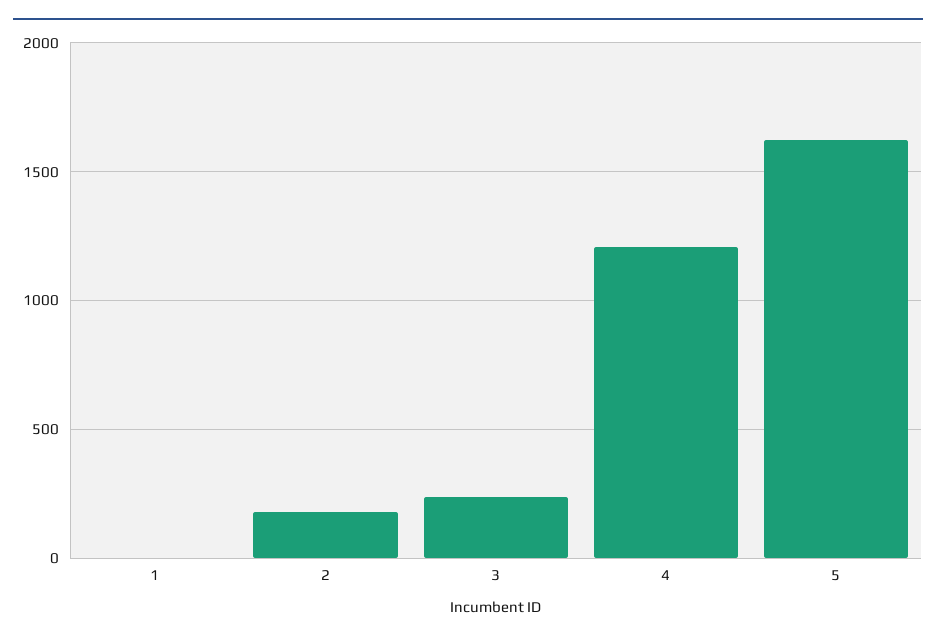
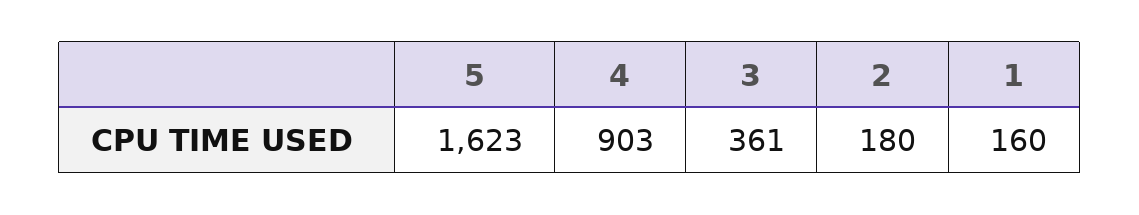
  {
-   "1": 0,
+   "1": 160,
    "2": 180,
-   "3": 250,
+   "3": 361,
-   "4": 1200,
+   "4": 903,
    "5": 1623
  }

